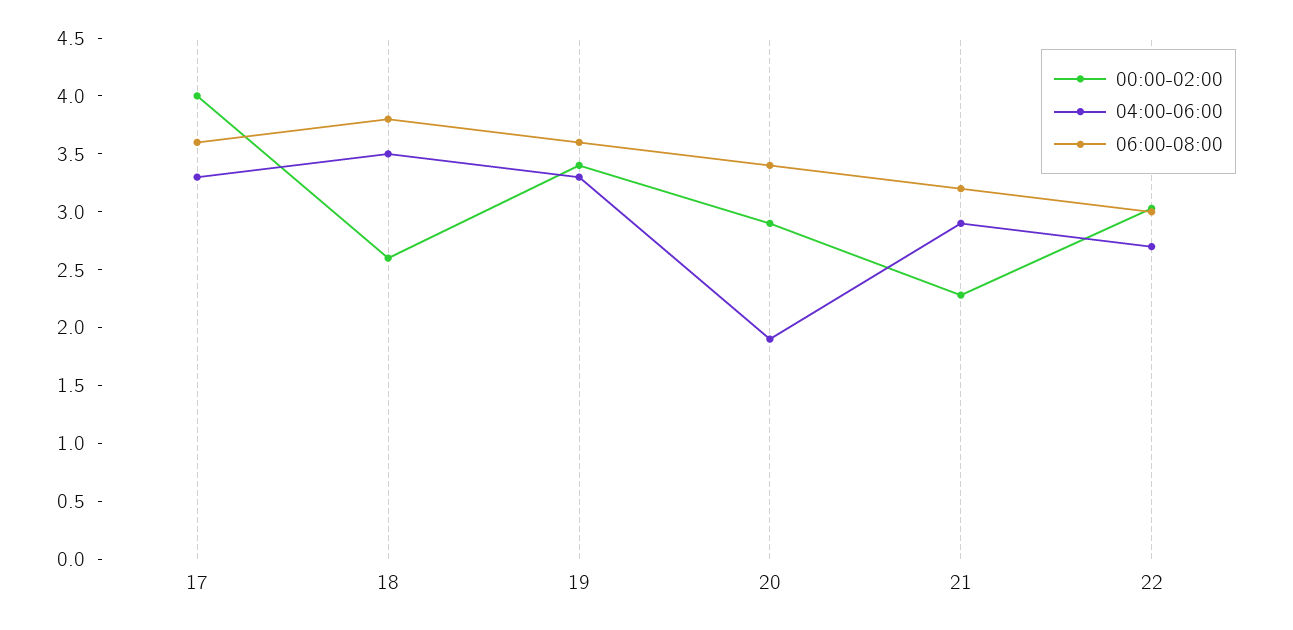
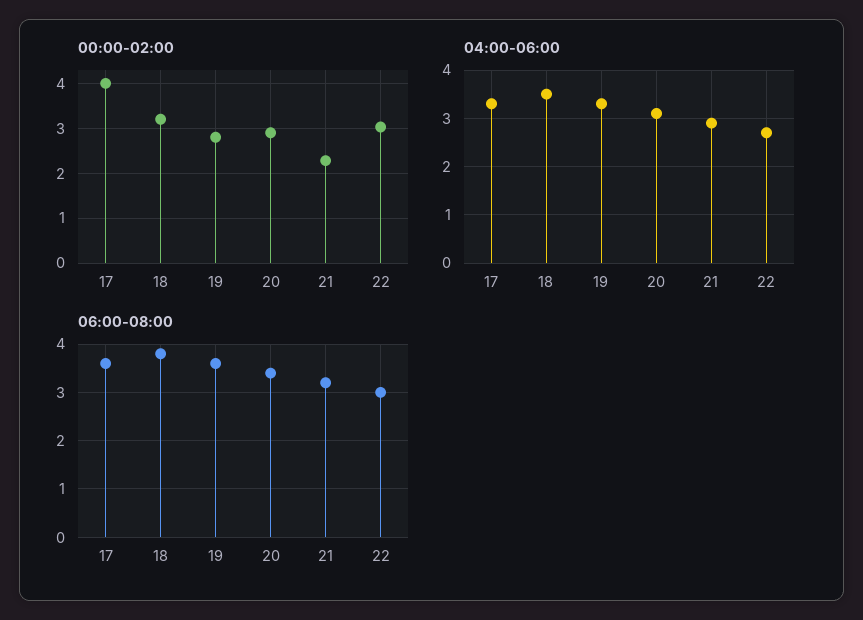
  {
    "00:00-02:00": {
      "17": 4,
-     "18": 2.6,
+     "18": 3.2,
-     "19": 3.4,
+     "19": 2.8,
      "20": 2.9,
      "21": 2.3,
      "22": 3
    },
    "04:00-06:00": {
      "17": 3.3,
      "18": 3.5,
      "19": 3.3,
-     "20": 1.9,
+     "20": 3,
      "21": 2.9,
      "22": 2.7
    },
    "06:00-08:00": {
      "17": 3.6,
      "18": 3.8,
      "19": 3.6,
      "20": 3.4,
      "21": 3.2,
      "22": 3
    }
  }

